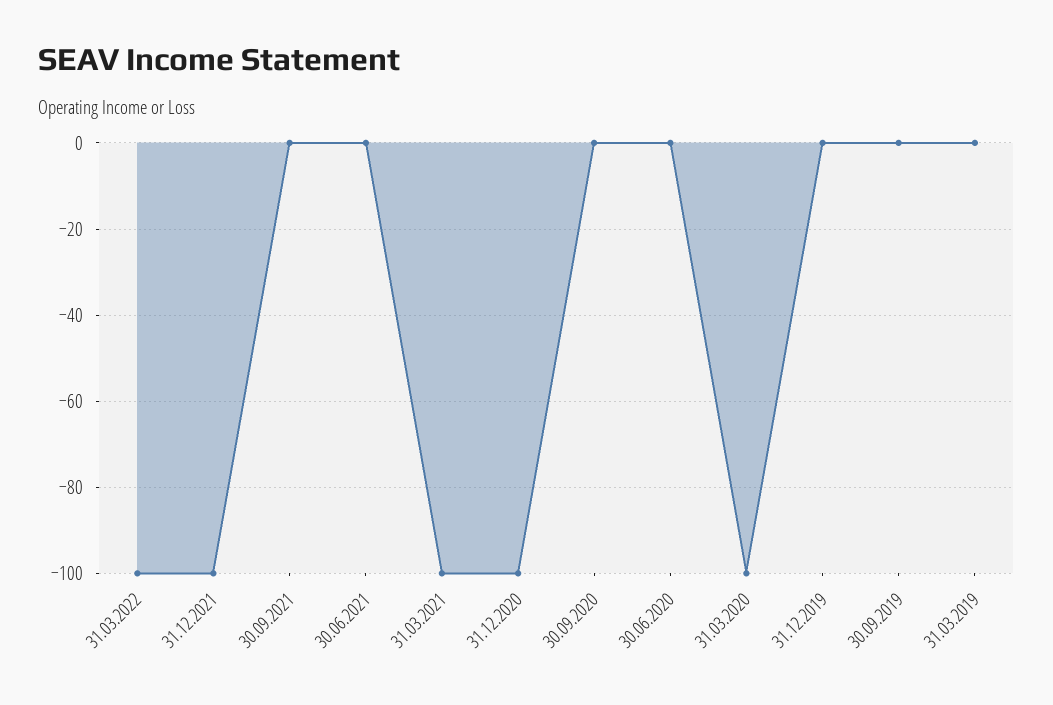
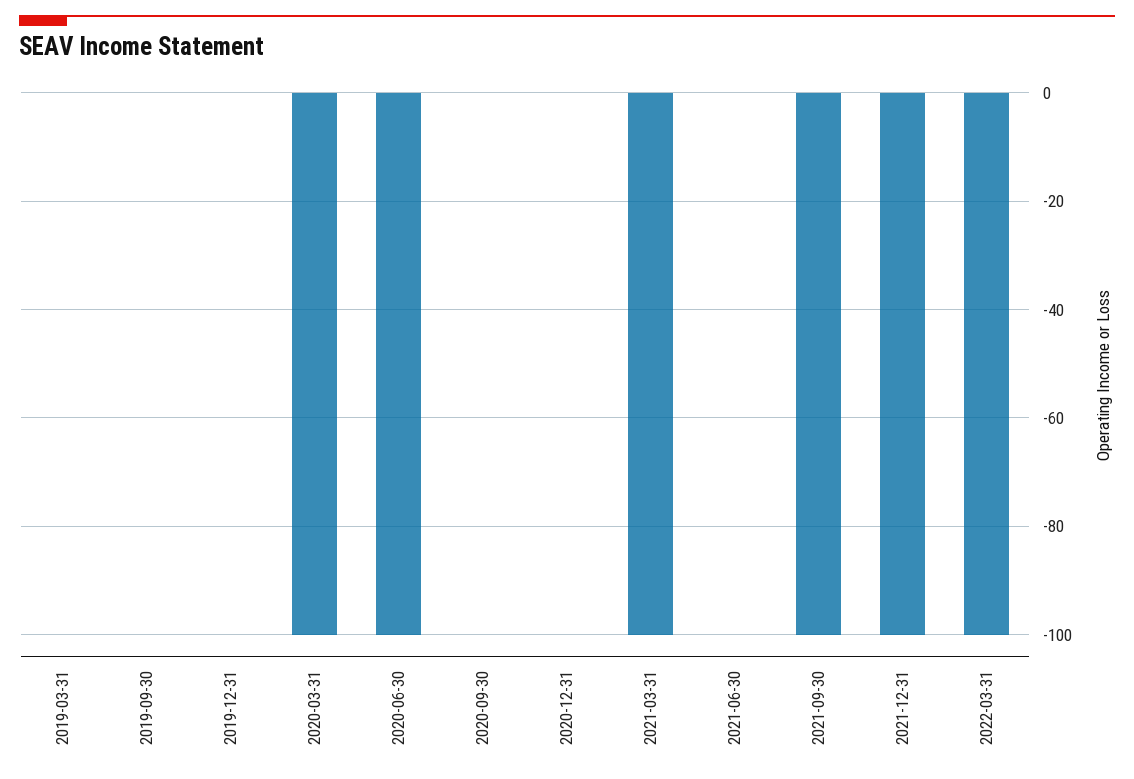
  {
    "31.03.2022": -100,
    "31.12.2021": -100,
-   "30.09.2021": 0,
+   "30.09.2021": -100,
    "30.06.2021": 0,
    "31.03.2021": -100,
-   "31.12.2020": -100,
+   "31.12.2020": 0,
    "30.09.2020": 0,
-   "30.06.2020": 0,
+   "30.06.2020": -100,
    "31.03.2020": -100,
    "31.12.2019": 0,
    "30.09.2019": 0,
    "31.03.2019": 0
  }

